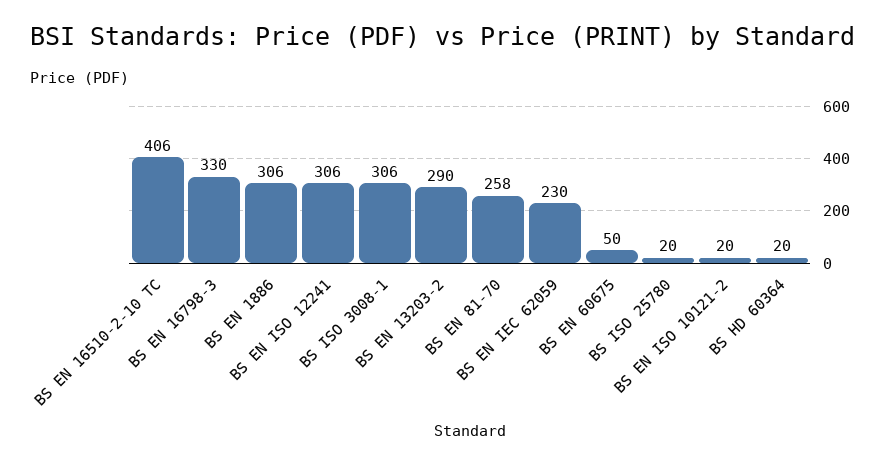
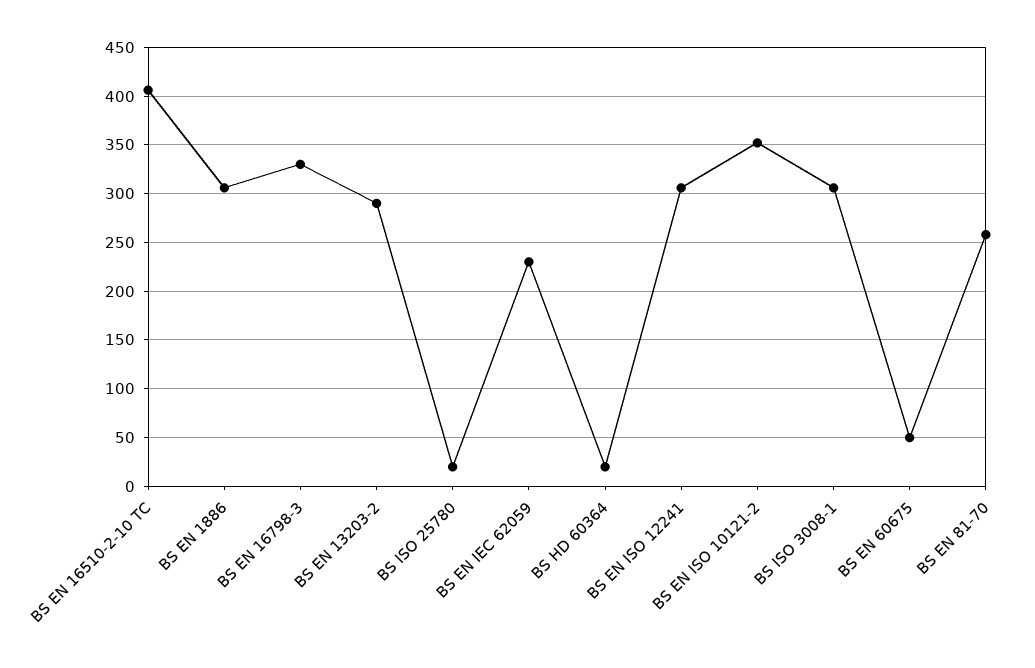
  {
    "BS EN 16510-2-10 TC": 406,
    "BS EN 16798-3": 330,
    "BS EN 1886": 306,
    "BS EN ISO 12241": 306,
    "BS ISO 3008-1": 306,
    "BS EN 13203-2": 290,
    "BS EN 81-70": 258,
    "BS EN IEC 62059": 230,
    "BS EN 60675": 50,
    "BS ISO 25780": 20,
-   "BS EN ISO 10121-2": 20,
+   "BS EN ISO 10121-2": 350,
    "BS HD 60364": 20
  }

